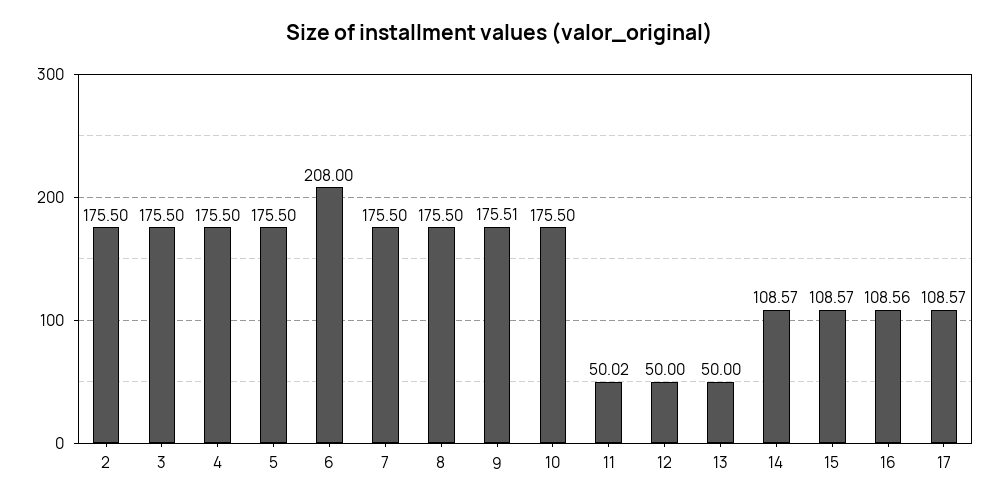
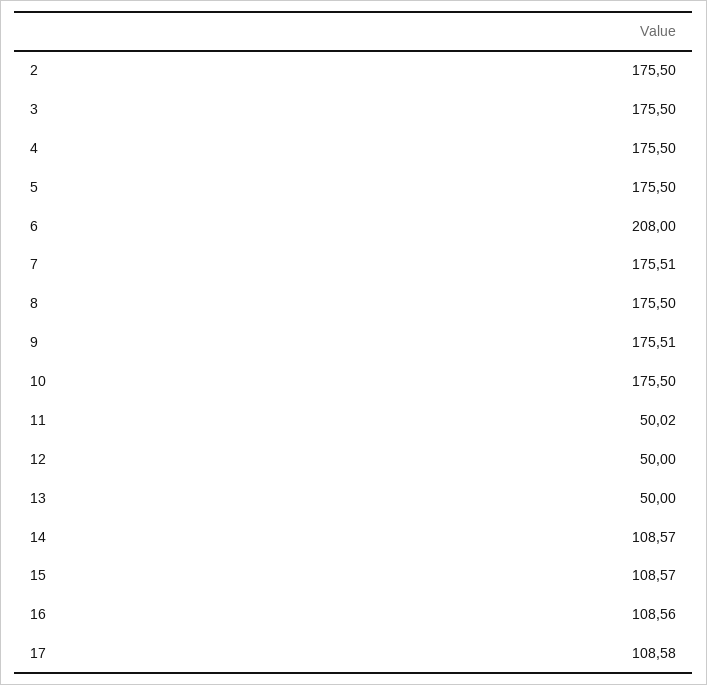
  {
    "2": 175.5,
    "3": 175.5,
    "4": 175.5,
    "5": 175.5,
    "6": 208,
-   "7": 175.5,
+   "7": 175.51,
    "8": 175.5,
    "9": 175.51,
    "10": 175.5,
    "11": 50.02,
    "12": 50,
    "13": 50,
    "14": 108.57,
    "15": 108.57,
    "16": 108.56,
-   "17": 108.57
+   "17": 108.58
  }

